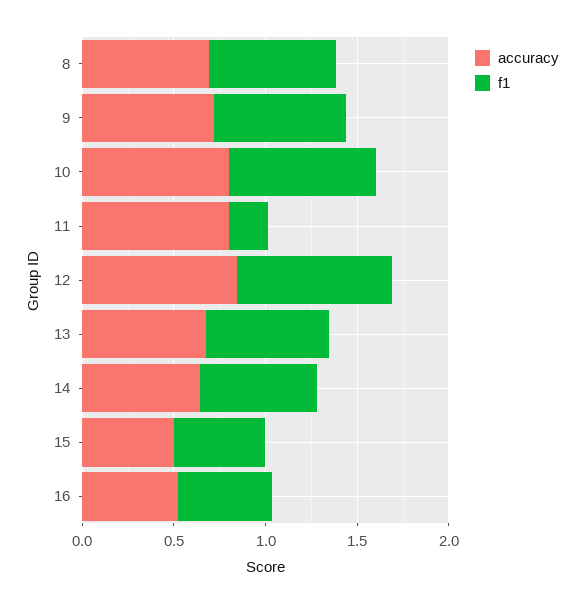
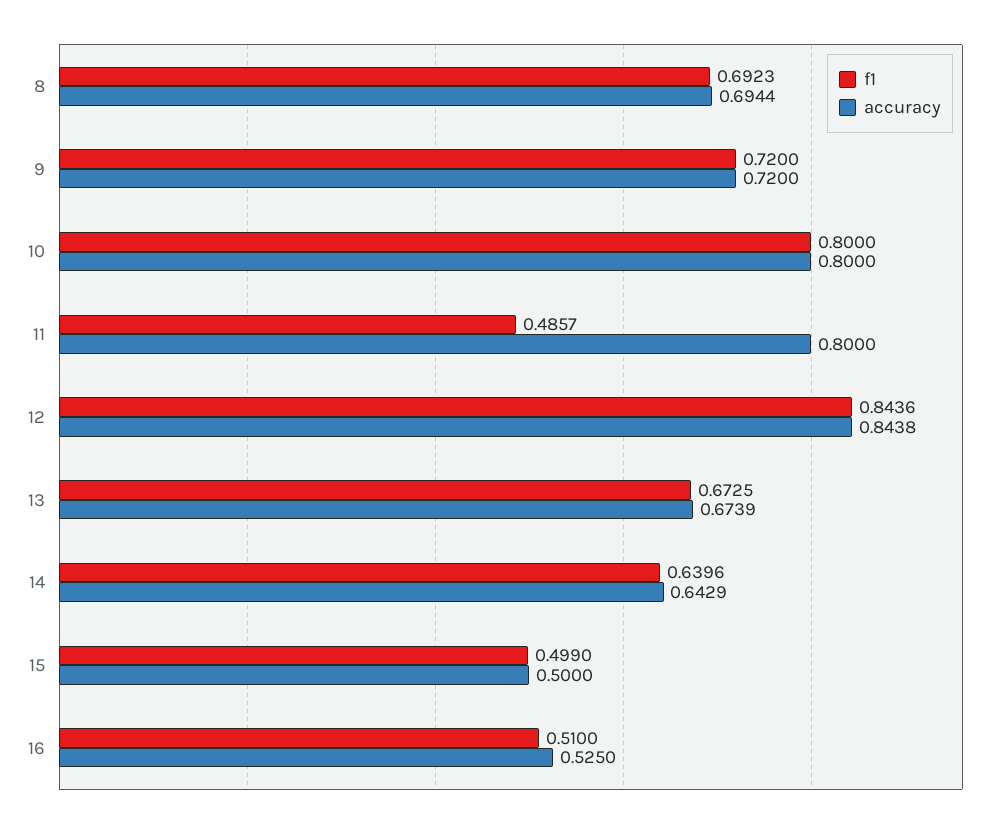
  {
    "accuracy": {
      "8": 0.6944,
      "9": 0.72,
      "10": 0.8,
      "11": 0.8,
      "12": 0.8438,
      "13": 0.6739,
      "14": 0.6429,
      "15": 0.5,
      "16": 0.525
    },
    "f1": {
      "8": 0.6923,
      "9": 0.72,
      "10": 0.8,
-     "11": 0.2,
+     "11": 0.4857,
      "12": 0.8436,
      "13": 0.6725,
      "14": 0.6396,
      "15": 0.499,
      "16": 0.51
    }
  }

